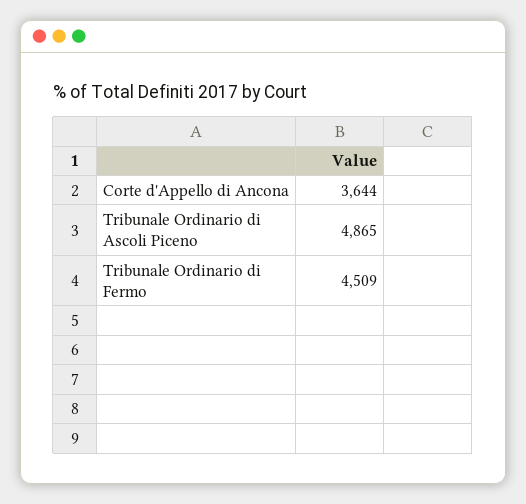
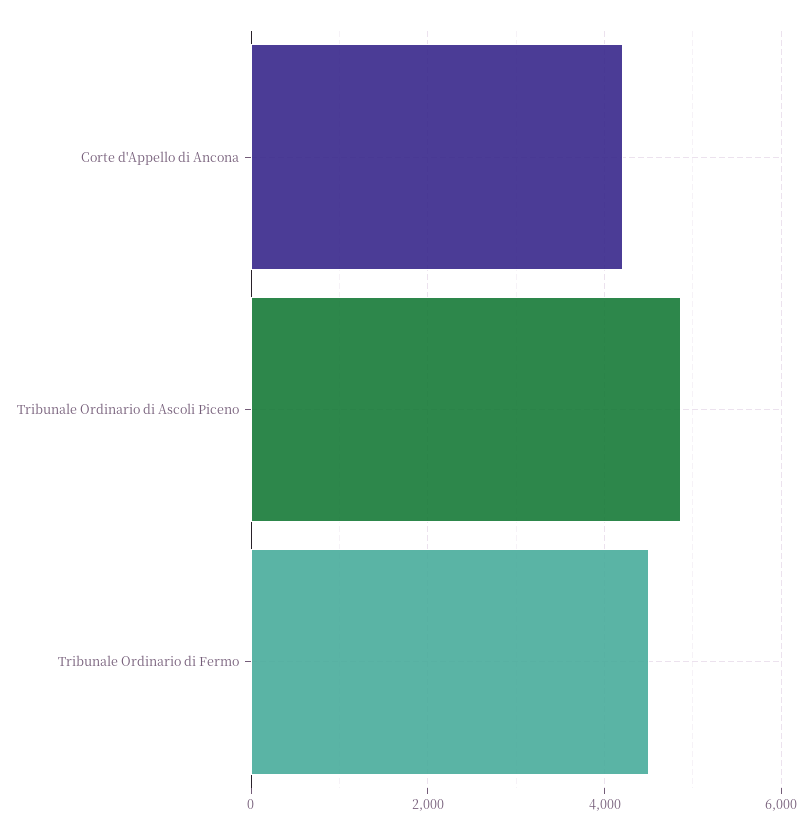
  {
-   "Corte d'Appello di Ancona": 3644,
+   "Corte d'Appello di Ancona": 4200,
    "Tribunale Ordinario di Ascoli Piceno": 4865,
    "Tribunale Ordinario di Fermo": 4509
  }

